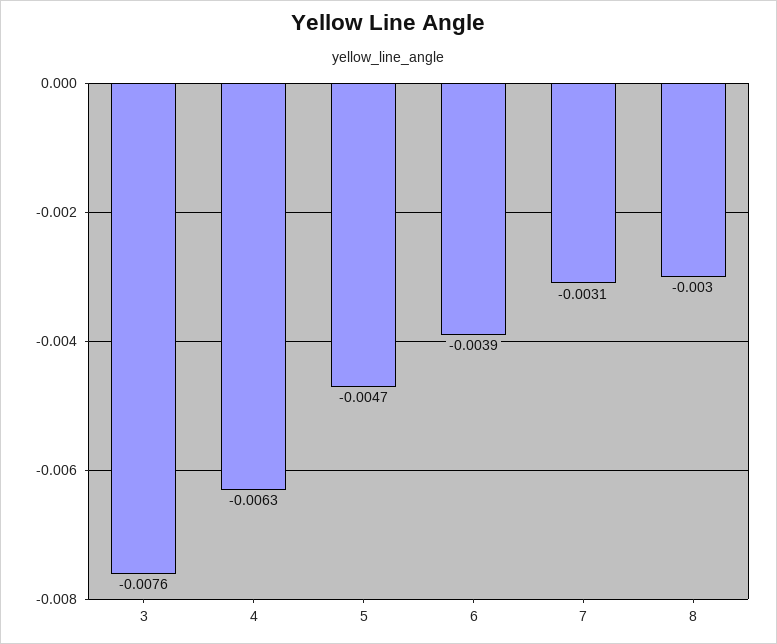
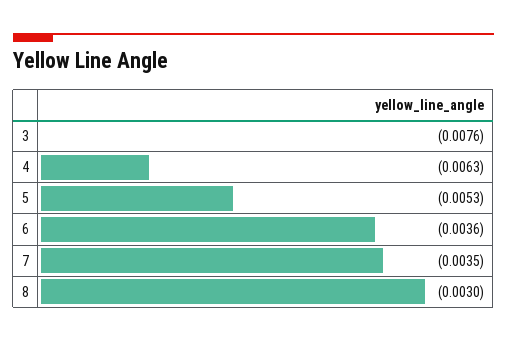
  {
    "3": -0.0076,
    "4": -0.0063,
-   "5": -0.0047,
+   "5": -0.0053,
-   "6": -0.0039,
+   "6": -0.0036,
-   "7": -0.0031,
+   "7": -0.0035,
    "8": -0.003
  }

